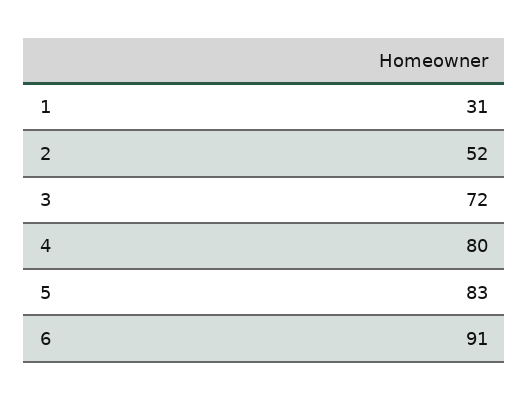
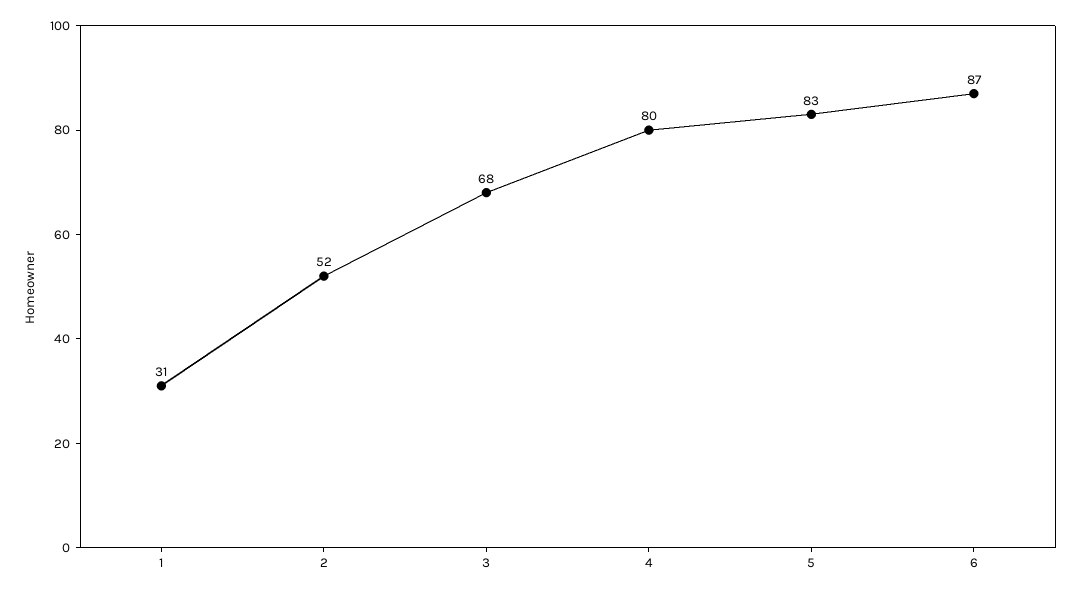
  {
    "1": 31,
    "2": 52,
-   "3": 72,
+   "3": 68,
    "4": 80,
    "5": 83,
-   "6": 91
+   "6": 87
  }

